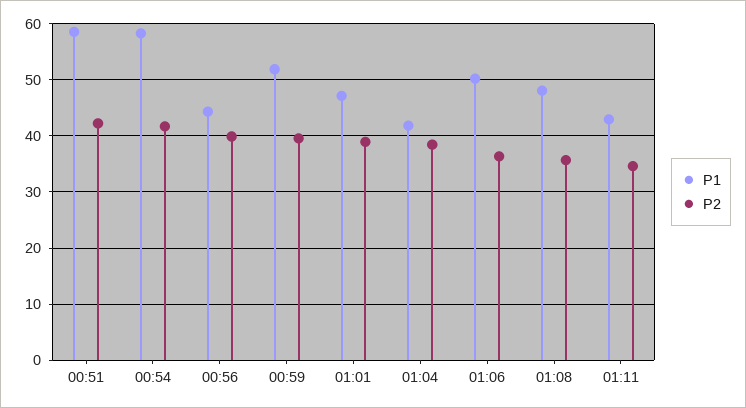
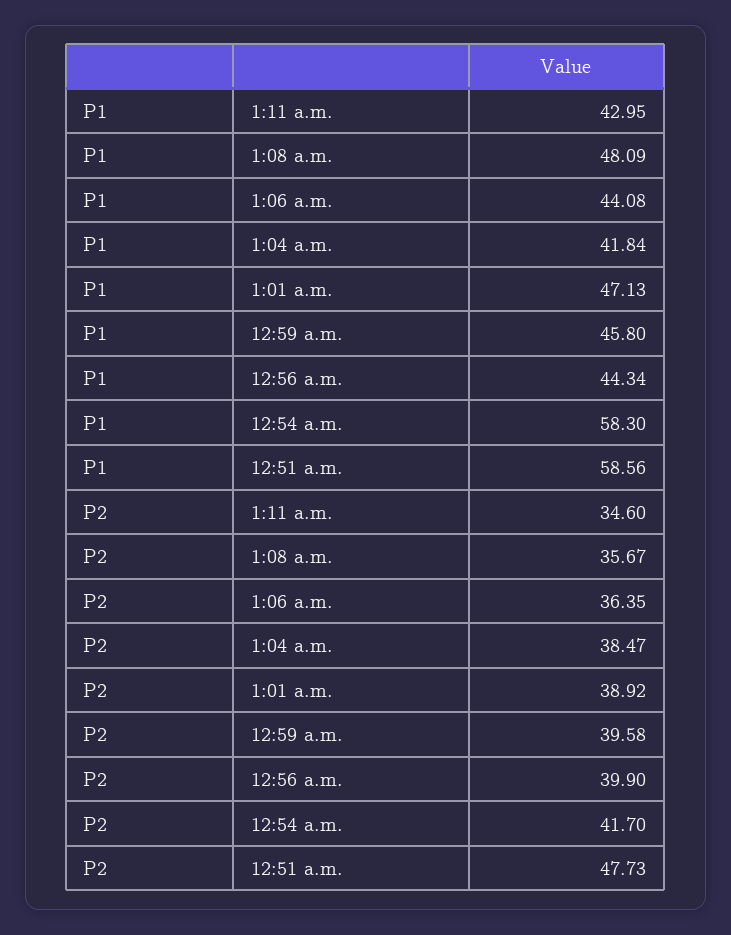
  {
    "P1": {
      "00:51": 58.56,
      "00:54": 58.3,
      "00:56": 44.34,
-     "00:59": 52,
+     "00:59": 45.8,
      "01:01": 47.13,
      "01:04": 41.84,
-     "01:06": 50,
+     "01:06": 44.08,
      "01:08": 48.09,
      "01:11": 42.95
    },
    "P2": {
-     "00:51": 42,
+     "00:51": 47.73,
      "00:54": 41.7,
      "00:56": 39.9,
      "00:59": 39.58,
      "01:01": 38.92,
      "01:04": 38.47,
      "01:06": 36.35,
      "01:08": 35.67,
      "01:11": 34.6
    }
  }

